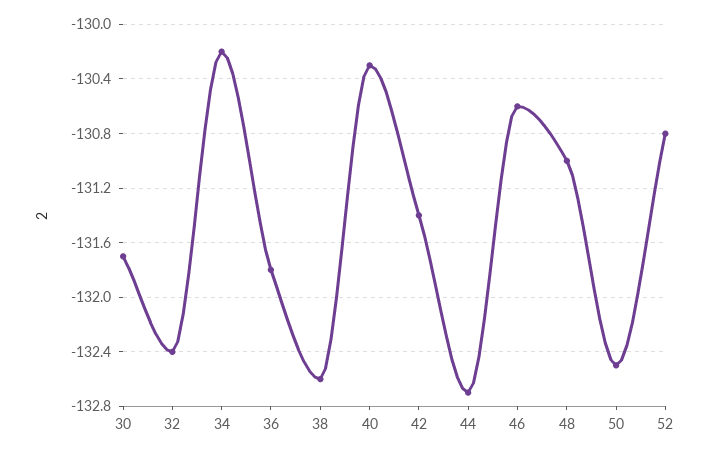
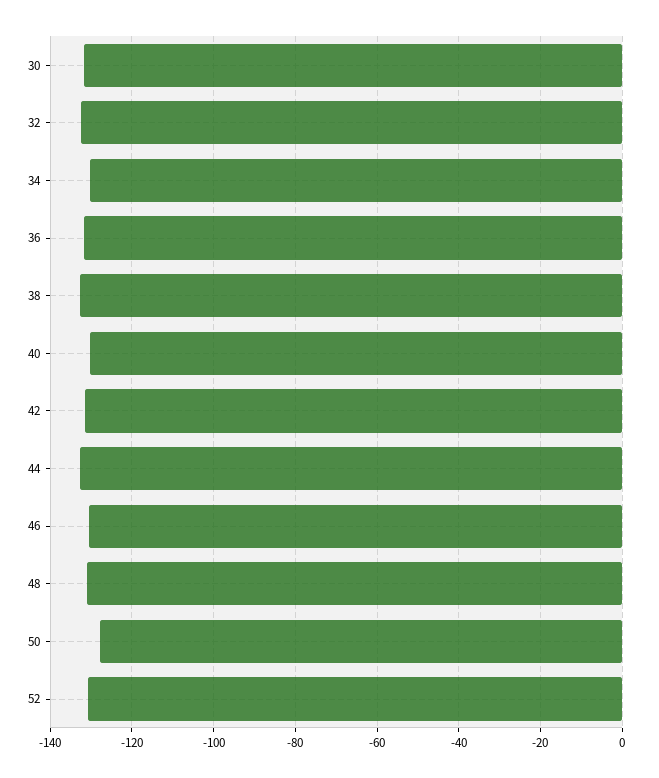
  {
    "30": -131.7,
    "32": -132.4,
    "34": -130.2,
    "36": -131.8,
    "38": -132.6,
    "40": -130.3,
    "42": -131.4,
    "44": -132.7,
    "46": -130.6,
    "48": -131,
-   "50": -132.5,
+   "50": -128,
    "52": -130.8
  }

